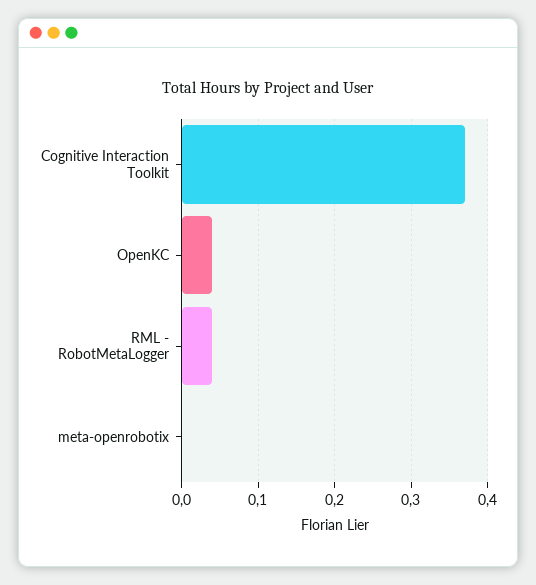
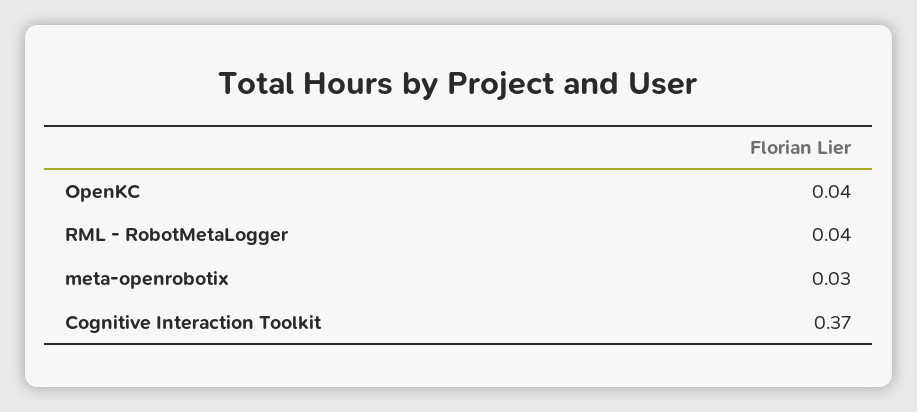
  {
    "Cognitive Interaction Toolkit": 0.37,
    "OpenKC": 0.04,
    "RML - RobotMetaLogger": 0.04,
-   "meta-openrobotix": 0
+   "meta-openrobotix": 0.03
  }

